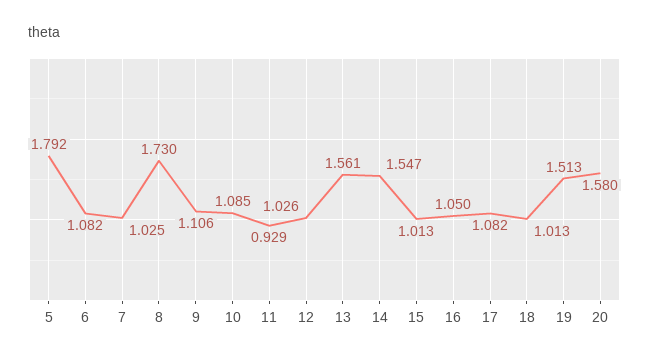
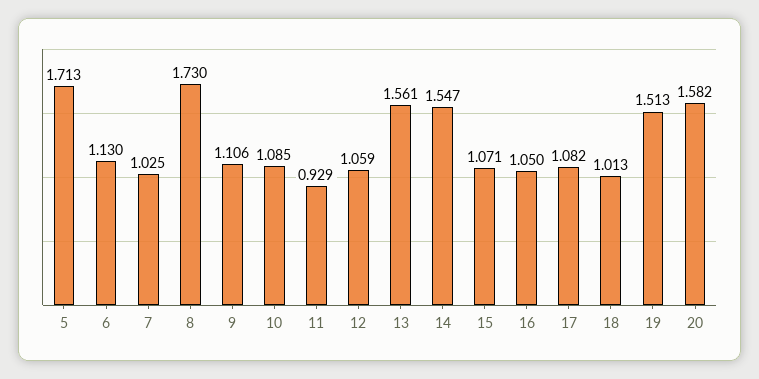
  {
-   "5": 1.792,
+   "5": 1.713,
-   "6": 1.082,
+   "6": 1.13,
    "7": 1.025,
    "8": 1.73,
    "9": 1.106,
    "10": 1.085,
    "11": 0.929,
-   "12": 1.026,
+   "12": 1.059,
    "13": 1.561,
    "14": 1.547,
-   "15": 1.013,
+   "15": 1.071,
    "16": 1.05,
    "17": 1.082,
    "18": 1.013,
    "19": 1.513,
-   "20": 1.58
+   "20": 1.582
  }

